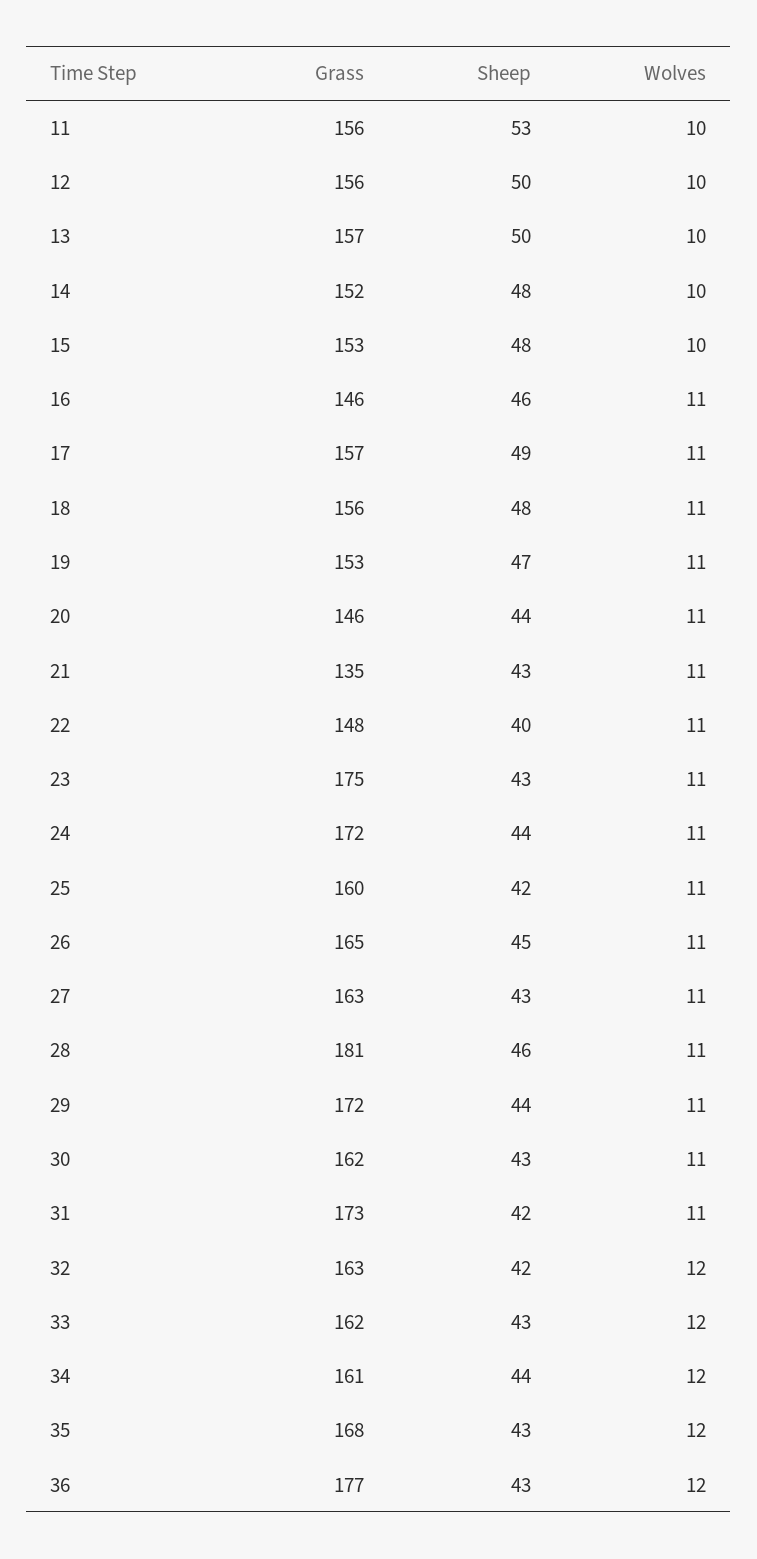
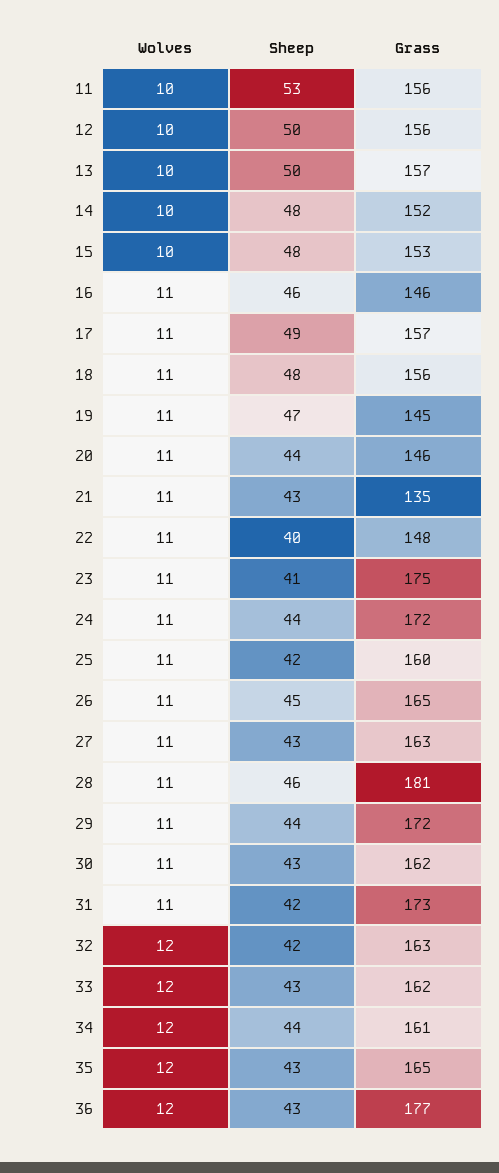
  {
    "Grass": {
      "11": 156,
      "12": 156,
      "13": 157,
      "14": 152,
      "15": 153,
      "16": 146,
      "17": 157,
      "18": 156,
-     "19": 153,
+     "19": 145,
      "20": 146,
      "21": 135,
      "22": 148,
      "23": 175,
      "24": 172,
      "25": 160,
      "26": 165,
      "27": 163,
      "28": 181,
      "29": 172,
      "30": 162,
      "31": 173,
      "32": 163,
      "33": 162,
      "34": 161,
-     "35": 168,
+     "35": 165,
      "36": 177
    },
    "Sheep": {
      "11": 53,
      "12": 50,
      "13": 50,
      "14": 48,
      "15": 48,
      "16": 46,
      "17": 49,
      "18": 48,
      "19": 47,
      "20": 44,
      "21": 43,
      "22": 40,
-     "23": 43,
+     "23": 41,
      "24": 44,
      "25": 42,
      "26": 45,
      "27": 43,
      "28": 46,
      "29": 44,
      "30": 43,
      "31": 42,
      "32": 42,
      "33": 43,
      "34": 44,
      "35": 43,
      "36": 43
    },
    "Wolves": {
      "11": 10,
      "12": 10,
      "13": 10,
      "14": 10,
      "15": 10,
      "16": 11,
      "17": 11,
      "18": 11,
      "19": 11,
      "20": 11,
      "21": 11,
      "22": 11,
      "23": 11,
      "24": 11,
      "25": 11,
      "26": 11,
      "27": 11,
      "28": 11,
      "29": 11,
      "30": 11,
      "31": 11,
      "32": 12,
      "33": 12,
      "34": 12,
      "35": 12,
      "36": 12
    }
  }

